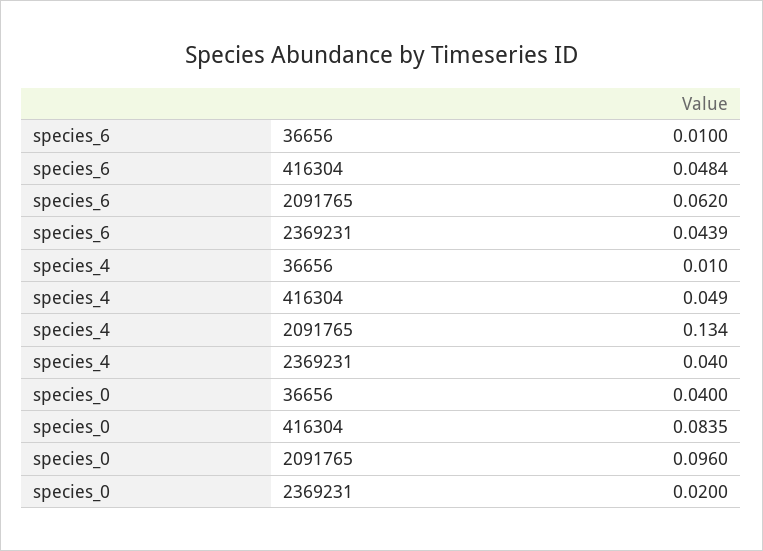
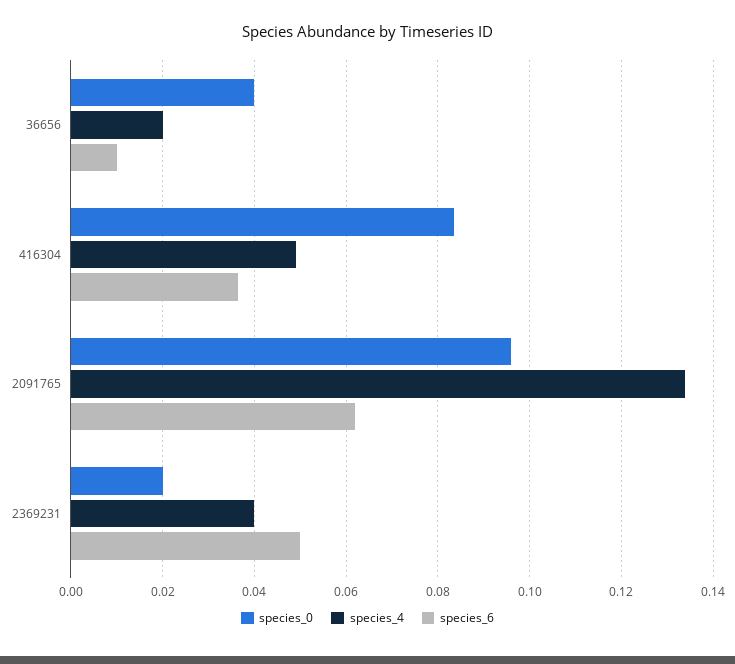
  {
    "species_6": {
      "36656": 0.01,
-     "416304": 0.0484,
+     "416304": 0.036,
      "2091765": 0.062,
-     "2369231": 0.0439
+     "2369231": 0.05
    },
    "species_4": {
-     "36656": 0.01,
+     "36656": 0.02,
      "416304": 0.049,
      "2091765": 0.134,
      "2369231": 0.04
    },
    "species_0": {
      "36656": 0.04,
      "416304": 0.0835,
      "2091765": 0.096,
      "2369231": 0.02
    }
  }

